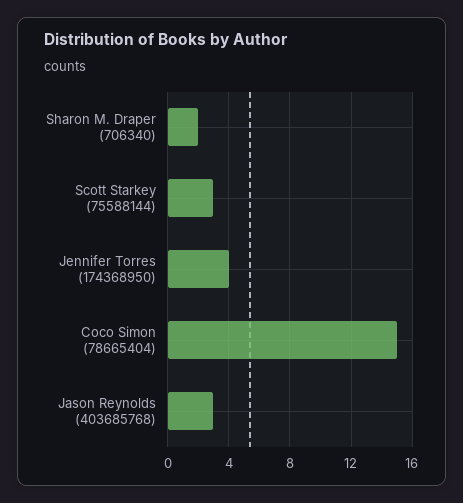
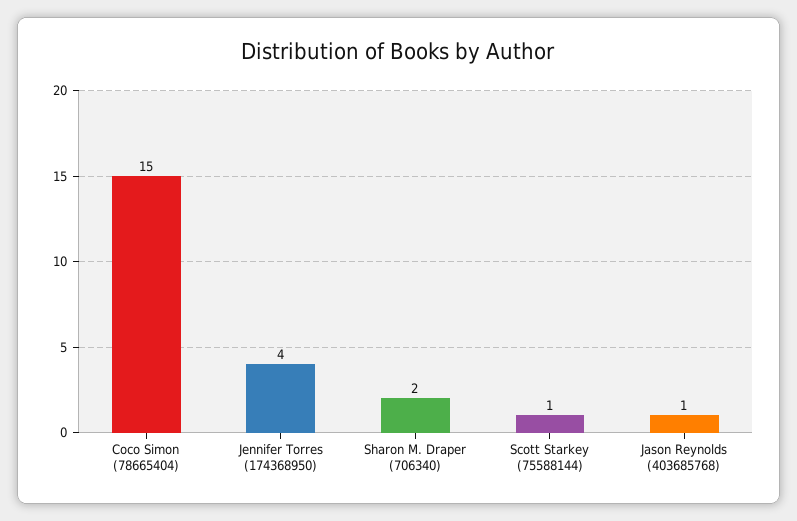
  {
    "Sharon M. Draper (706340)": 2,
-   "Scott Starkey (75588144)": 3,
+   "Scott Starkey (75588144)": 1,
    "Jennifer Torres (174368950)": 4,
    "Coco Simon (78665404)": 15,
-   "Jason Reynolds (403685768)": 3
+   "Jason Reynolds (403685768)": 1
  }

